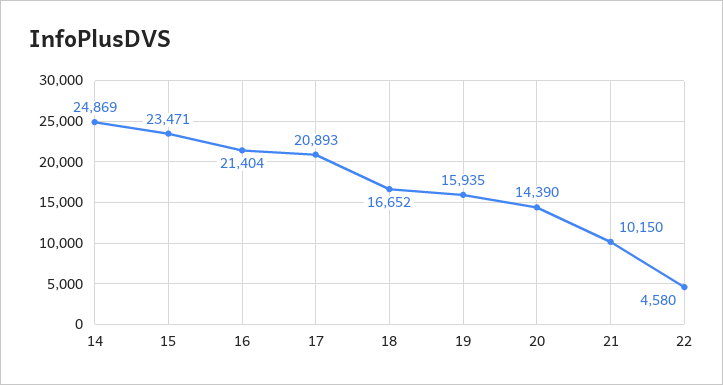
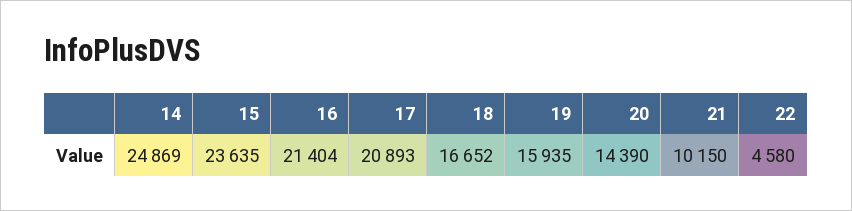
  {
    "14": 24869,
-   "15": 23471,
+   "15": 23635,
    "16": 21404,
    "17": 20893,
    "18": 16652,
    "19": 15935,
    "20": 14390,
    "21": 10150,
    "22": 4580
  }

